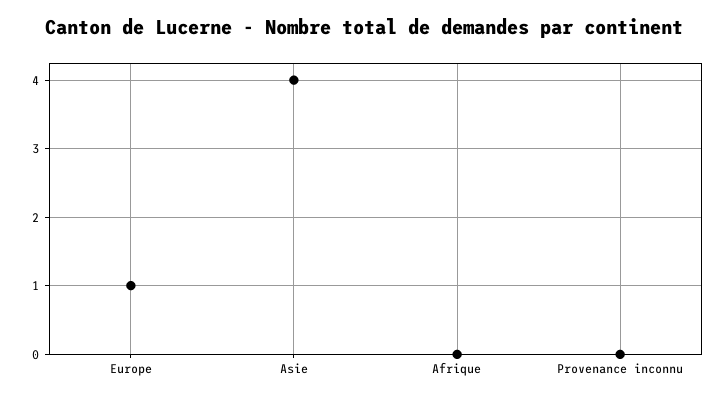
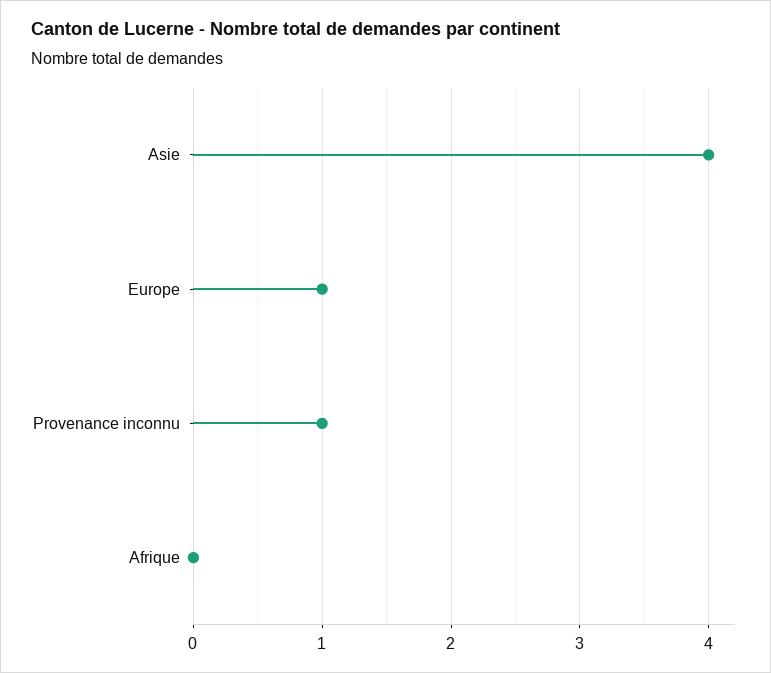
  {
    "Europe": 1,
    "Asie": 4,
    "Afrique": 0,
-   "Provenance inconnu": 0
+   "Provenance inconnu": 1
  }

